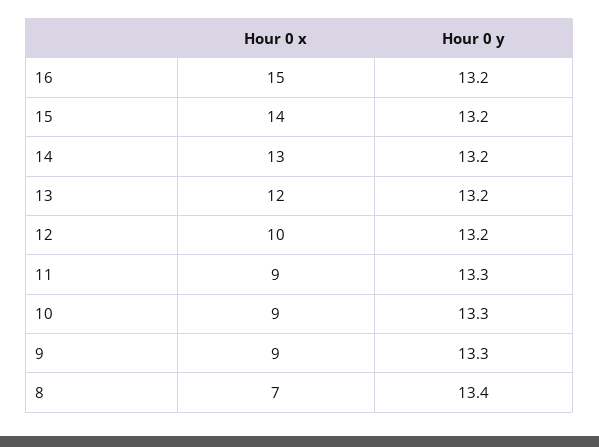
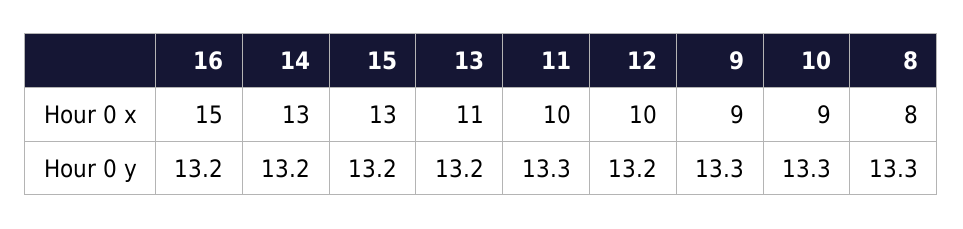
  {
    "Hour 0 x": {
      "16": 15,
-     "15": 14,
+     "15": 13,
      "14": 13,
-     "13": 12,
+     "13": 11,
      "12": 10,
-     "11": 9,
+     "11": 10,
      "10": 9,
      "9": 9,
-     "8": 7
+     "8": 8
    },
    "Hour 0 y": {
      "16": 13.2,
      "15": 13.2,
      "14": 13.2,
      "13": 13.2,
      "12": 13.2,
      "11": 13.3,
      "10": 13.3,
      "9": 13.3,
-     "8": 13.4
+     "8": 13.3
    }
  }

